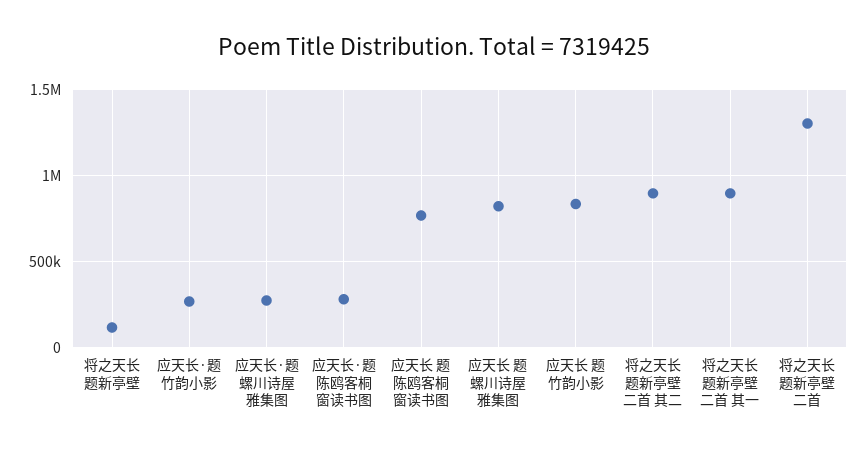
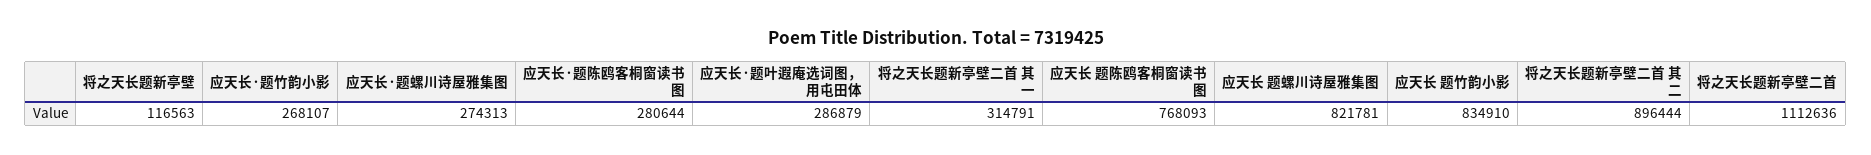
  {
    "将之天长题新亭壁": 116563,
    "应天长·题竹韵小影": 268107,
    "应天长·题螺川诗屋雅集图": 274313,
    "应天长·题陈鸥客桐窗读书图": 280644,
    "应天长 题陈鸥客桐窗读书图": 768093,
    "应天长 题螺川诗屋雅集图": 821781,
    "应天长 题竹韵小影": 834910,
    "将之天长题新亭壁二首 其二": 896444,
-   "将之天长题新亭壁二首 其一": 900000,
+   "将之天长题新亭壁二首 其一": 314791,
-   "将之天长题新亭壁二首": 1300000
+   "将之天长题新亭壁二首": 1112636,
+   "应天长·题叶遐庵选词图，用屯田体": 286879
  }

